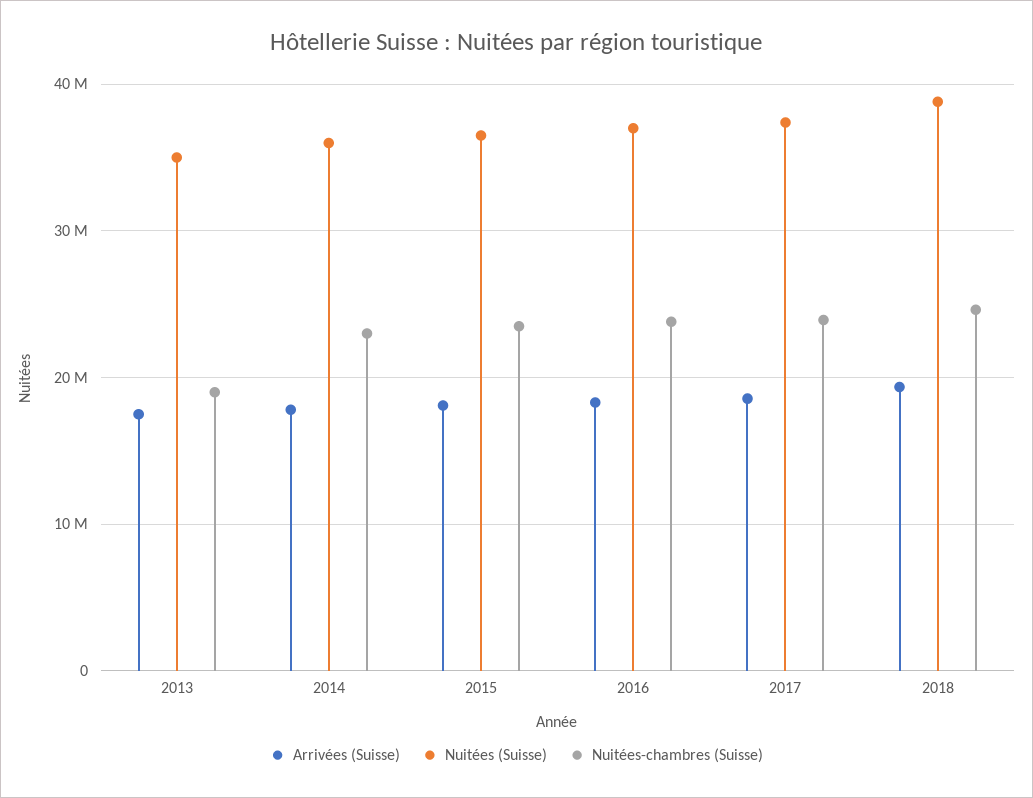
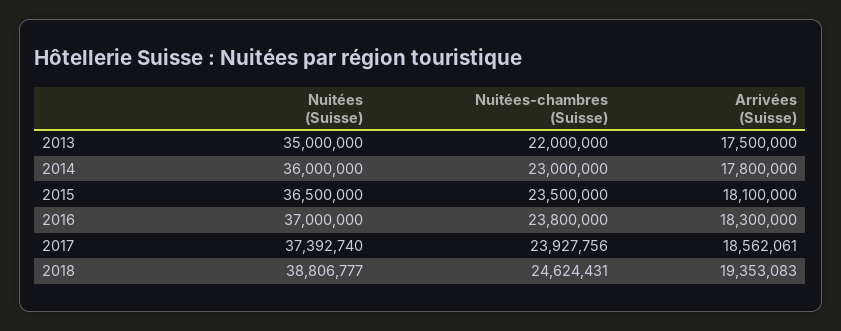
  {
    "Arrivées (Suisse)": {
      "2013": 17500000,
      "2014": 17800000,
      "2015": 18100000,
      "2016": 18300000,
      "2017": 18562061,
      "2018": 19353083
    },
    "Nuitées (Suisse)": {
      "2013": 35000000,
      "2014": 36000000,
      "2015": 36500000,
      "2016": 37000000,
      "2017": 37392740,
      "2018": 38806777
    },
    "Nuitées-chambres (Suisse)": {
-     "2013": 19000000,
+     "2013": 22000000,
      "2014": 23000000,
      "2015": 23500000,
      "2016": 23800000,
      "2017": 23927756,
      "2018": 24624431
    }
  }

